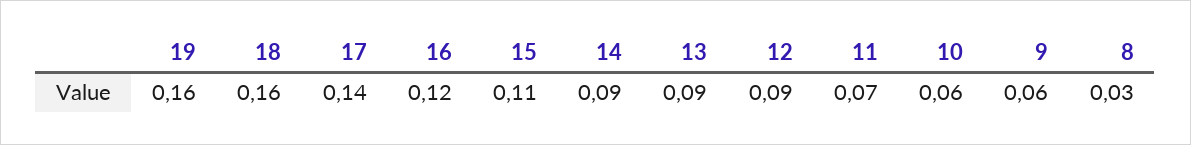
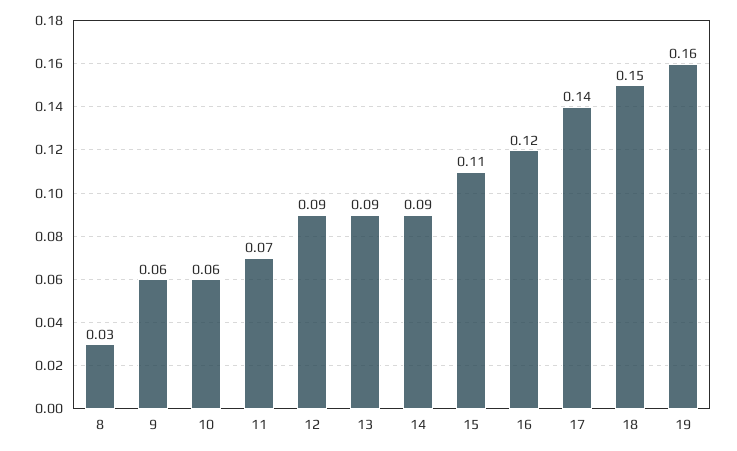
  {
    "19": 0.16,
-   "18": 0.16,
+   "18": 0.15,
    "17": 0.14,
    "16": 0.12,
    "15": 0.11,
    "14": 0.09,
    "13": 0.09,
    "12": 0.09,
    "11": 0.07,
    "10": 0.06,
    "9": 0.06,
    "8": 0.03
  }

